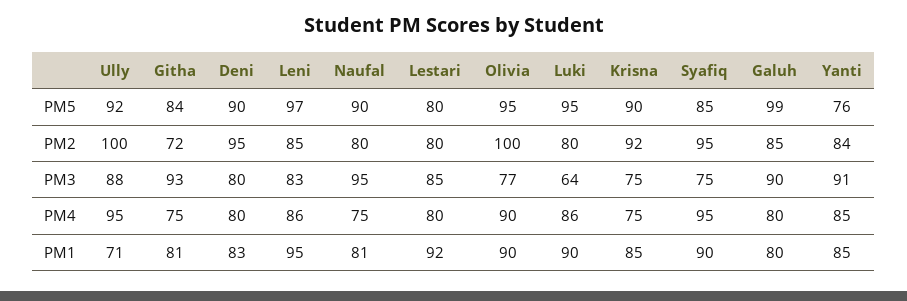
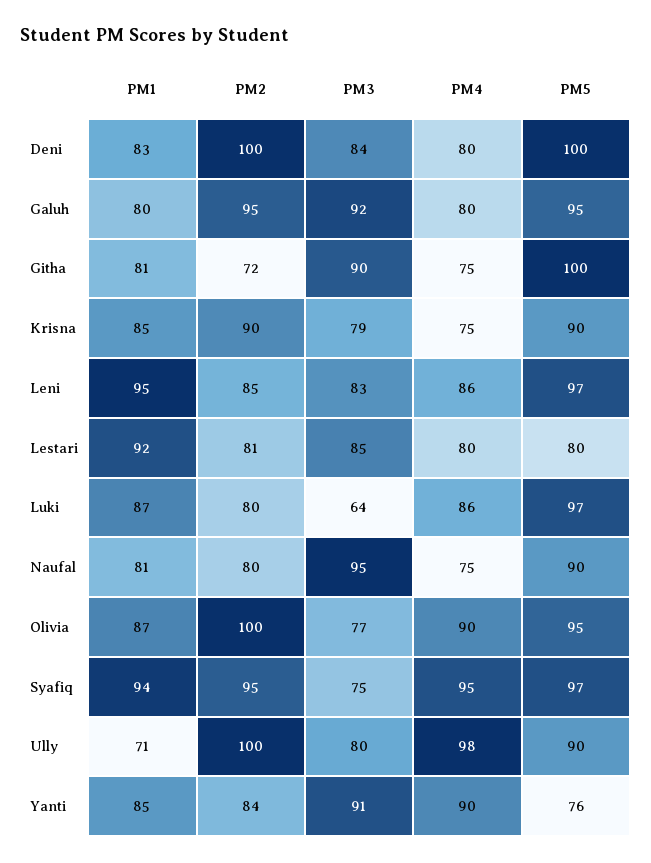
  {
    "Ully": {
-     "PM5": 92,
+     "PM5": 90,
      "PM2": 100,
-     "PM3": 88,
+     "PM3": 80,
-     "PM4": 95,
+     "PM4": 98,
      "PM1": 71
    },
    "Githa": {
-     "PM5": 84,
+     "PM5": 100,
      "PM2": 72,
-     "PM3": 93,
+     "PM3": 90,
      "PM4": 75,
      "PM1": 81
    },
    "Deni": {
-     "PM5": 90,
+     "PM5": 100,
-     "PM2": 95,
+     "PM2": 100,
-     "PM3": 80,
+     "PM3": 84,
      "PM4": 80,
      "PM1": 83
    },
    "Leni": {
      "PM5": 97,
      "PM2": 85,
      "PM3": 83,
      "PM4": 86,
      "PM1": 95
    },
    "Naufal": {
      "PM5": 90,
      "PM2": 80,
      "PM3": 95,
      "PM4": 75,
      "PM1": 81
    },
    "Lestari": {
      "PM5": 80,
-     "PM2": 80,
+     "PM2": 81,
      "PM3": 85,
      "PM4": 80,
      "PM1": 92
    },
    "Olivia": {
      "PM5": 95,
      "PM2": 100,
      "PM3": 77,
      "PM4": 90,
-     "PM1": 90
+     "PM1": 87
    },
    "Luki": {
-     "PM5": 95,
+     "PM5": 97,
      "PM2": 80,
      "PM3": 64,
      "PM4": 86,
-     "PM1": 90
+     "PM1": 87
    },
    "Krisna": {
      "PM5": 90,
-     "PM2": 92,
+     "PM2": 90,
-     "PM3": 75,
+     "PM3": 79,
      "PM4": 75,
      "PM1": 85
    },
    "Syafiq": {
-     "PM5": 85,
+     "PM5": 97,
      "PM2": 95,
      "PM3": 75,
      "PM4": 95,
-     "PM1": 90
+     "PM1": 94
    },
    "Galuh": {
-     "PM5": 99,
+     "PM5": 95,
-     "PM2": 85,
+     "PM2": 95,
-     "PM3": 90,
+     "PM3": 92,
      "PM4": 80,
      "PM1": 80
    },
    "Yanti": {
      "PM5": 76,
      "PM2": 84,
      "PM3": 91,
-     "PM4": 85,
+     "PM4": 90,
      "PM1": 85
    }
  }

